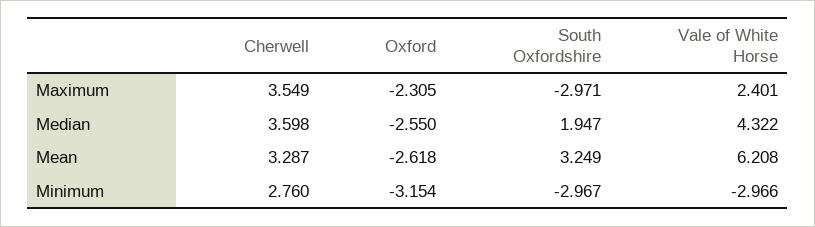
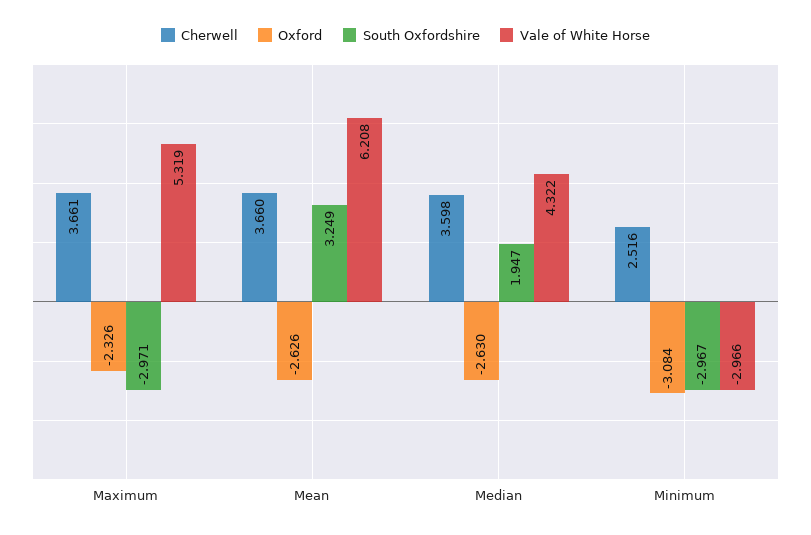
  {
    "Cherwell": {
-     "Maximum": 3.549,
+     "Maximum": 3.661,
      "Median": 3.598,
-     "Mean": 3.287,
+     "Mean": 3.66,
-     "Minimum": 2.76
+     "Minimum": 2.516
    },
    "Oxford": {
-     "Maximum": -2.305,
+     "Maximum": -2.326,
-     "Median": -2.55,
+     "Median": -2.63,
-     "Mean": -2.618,
+     "Mean": -2.626,
-     "Minimum": -3.154
+     "Minimum": -3.084
    },
    "South Oxfordshire": {
      "Maximum": -2.971,
      "Median": 1.947,
      "Mean": 3.249,
      "Minimum": -2.967
    },
    "Vale of White Horse": {
-     "Maximum": 2.401,
+     "Maximum": 5.319,
      "Median": 4.322,
      "Mean": 6.208,
      "Minimum": -2.966
    }
  }

